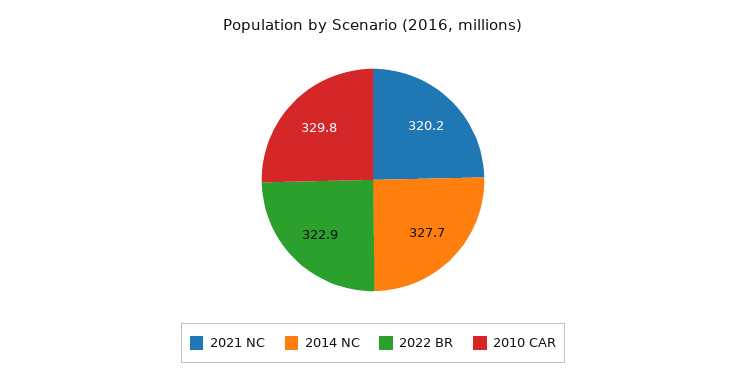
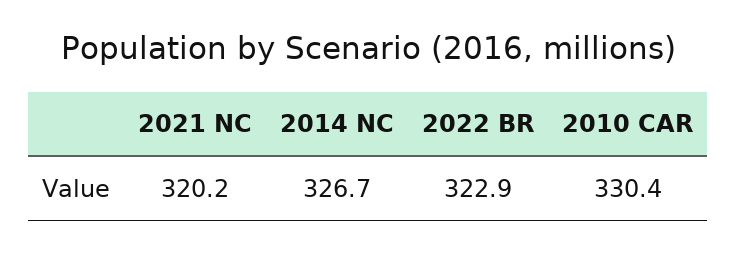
  {
    "2021 NC": 320.2,
-   "2014 NC": 327.7,
+   "2014 NC": 326.7,
    "2022 BR": 322.9,
-   "2010 CAR": 329.8
+   "2010 CAR": 330.4
  }

